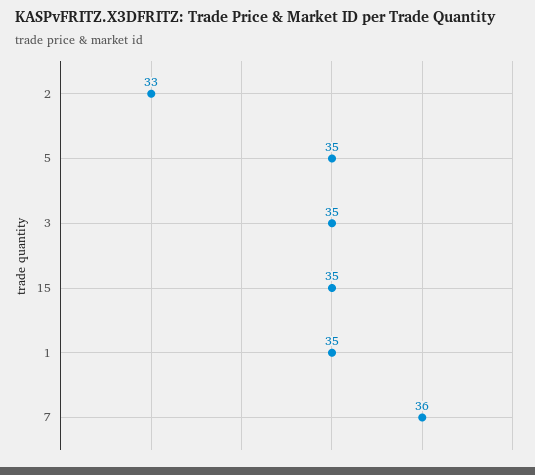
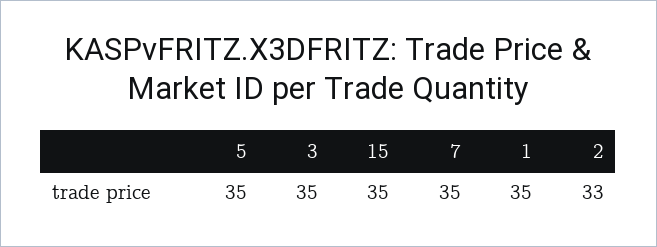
  {
    "2": 33,
    "5": 35,
    "3": 35,
    "15": 35,
    "1": 35,
-   "7": 36
+   "7": 35
  }

